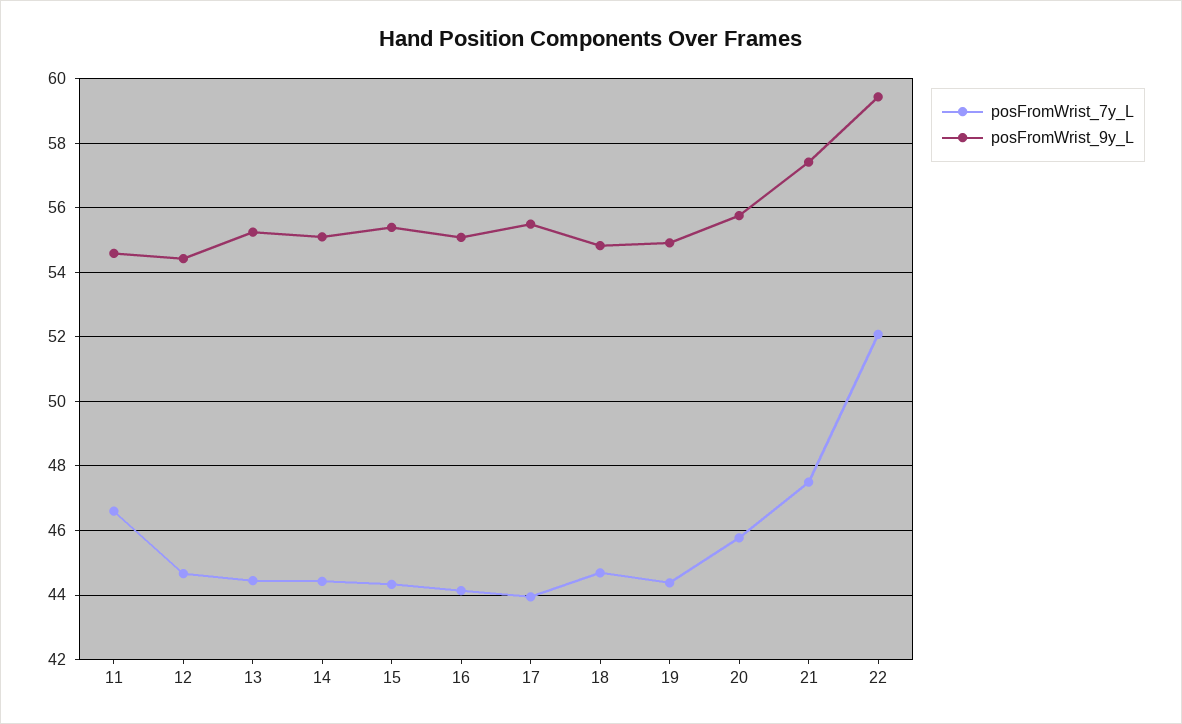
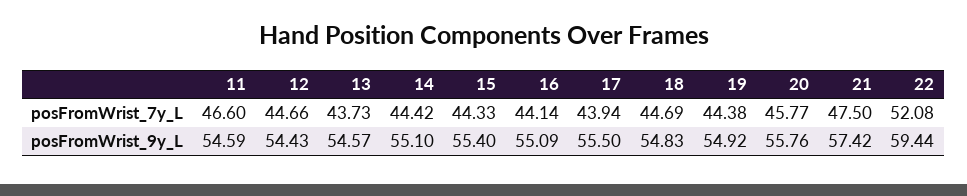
  {
    "posFromWrist_7y_L": {
      "11": 46.6,
      "12": 44.66,
-     "13": 44.4,
+     "13": 43.73,
      "14": 44.42,
      "15": 44.33,
      "16": 44.14,
      "17": 43.94,
      "18": 44.69,
      "19": 44.38,
      "20": 45.77,
      "21": 47.5,
      "22": 52.08
    },
    "posFromWrist_9y_L": {
      "11": 54.59,
      "12": 54.43,
-     "13": 55.2,
+     "13": 54.57,
      "14": 55.1,
      "15": 55.4,
      "16": 55.09,
      "17": 55.5,
      "18": 54.83,
      "19": 54.92,
      "20": 55.76,
      "21": 57.42,
      "22": 59.44
    }
  }

